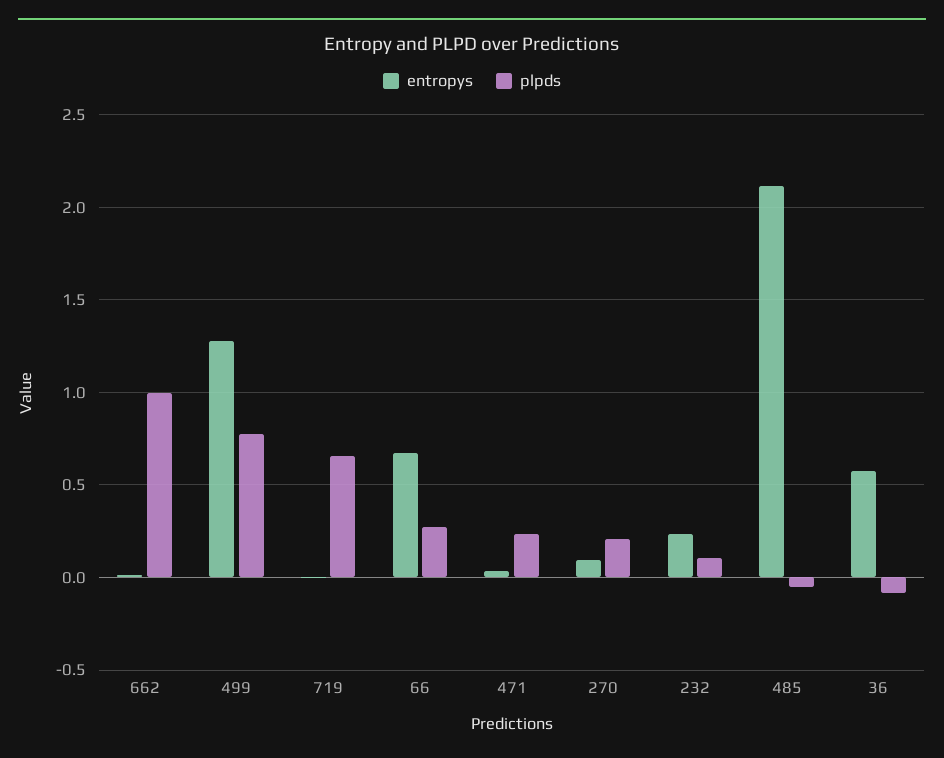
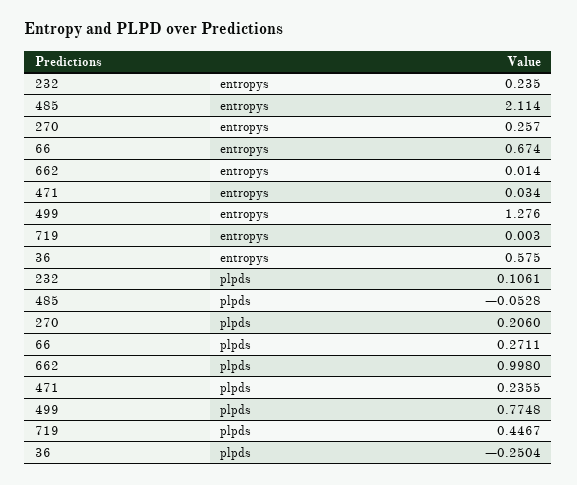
  {
    "entropys": {
      "662": 0.014,
      "499": 1.276,
      "719": 0.003,
      "66": 0.674,
      "471": 0.034,
-     "270": 0.1,
+     "270": 0.257,
      "232": 0.235,
      "485": 2.114,
      "36": 0.575
    },
    "plpds": {
      "662": 0.998,
      "499": 0.7748,
-     "719": 0.65,
+     "719": 0.4467,
      "66": 0.2711,
      "471": 0.2355,
      "270": 0.206,
      "232": 0.1061,
      "485": -0.0528,
-     "36": -0.1
+     "36": -0.2504
    }
  }

